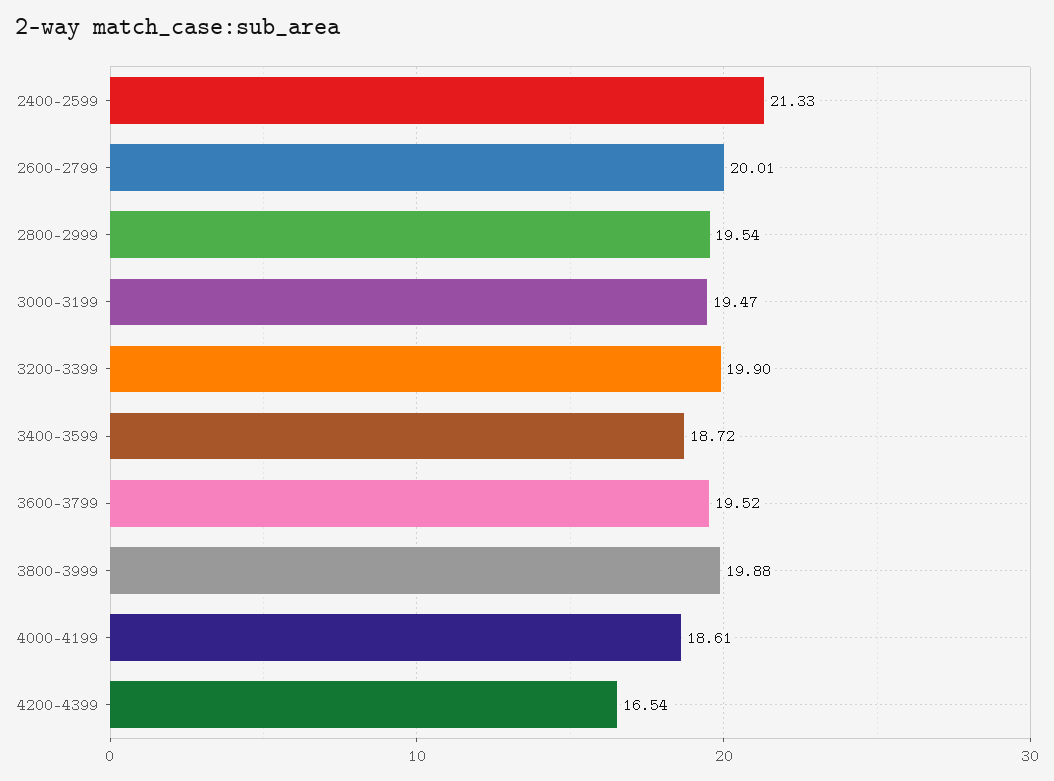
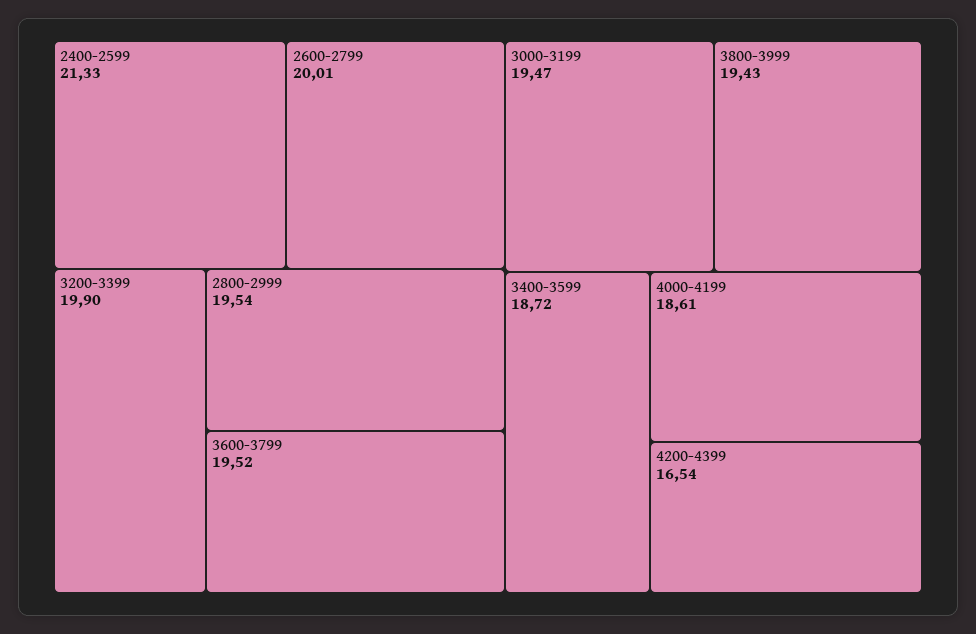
  {
    "2400-2599": 21.33,
    "2600-2799": 20.01,
    "2800-2999": 19.54,
    "3000-3199": 19.47,
    "3200-3399": 19.9,
    "3400-3599": 18.72,
    "3600-3799": 19.52,
-   "3800-3999": 19.88,
+   "3800-3999": 19.43,
    "4000-4199": 18.61,
    "4200-4399": 16.54
  }

